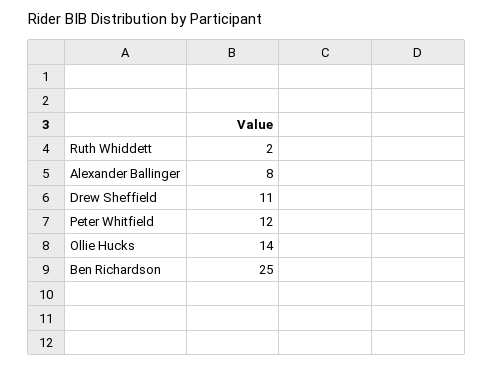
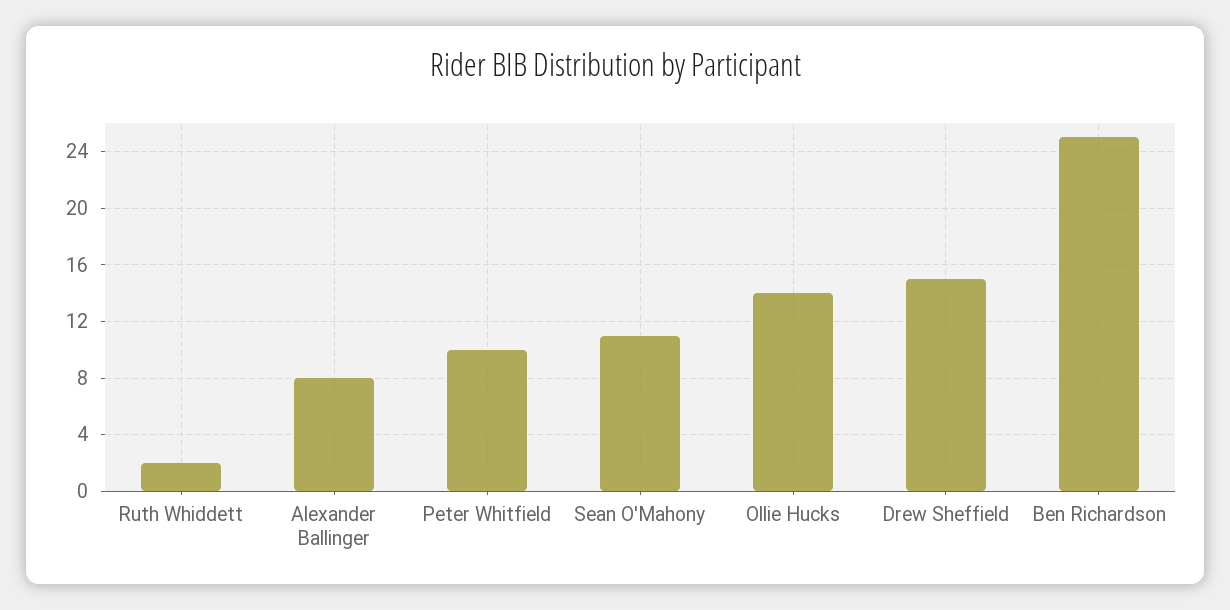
  {
    "Ruth Whiddett": 2,
    "Alexander Ballinger": 8,
-   "Drew Sheffield": 11,
+   "Drew Sheffield": 15,
-   "Peter Whitfield": 12,
+   "Peter Whitfield": 10,
    "Ollie Hucks": 14,
-   "Ben Richardson": 25
+   "Ben Richardson": 25,
+   "Sean O'Mahony": 11
  }

